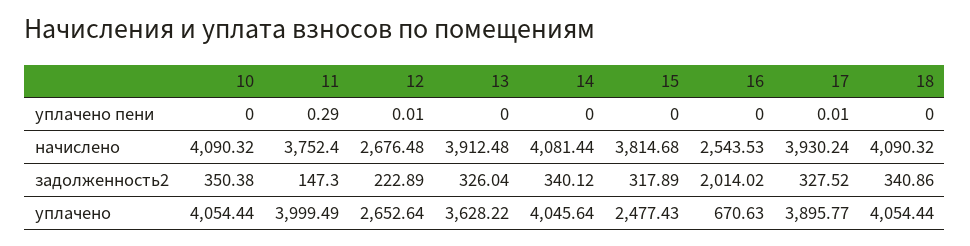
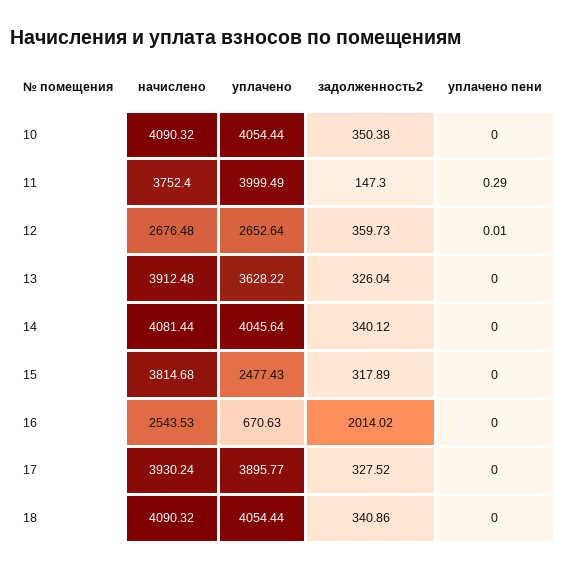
  {
    "10": {
      "уплачено пени": 0,
      "начислено": 4090.32,
      "задолженность2": 350.38,
      "уплачено": 4054.44
    },
    "11": {
      "уплачено пени": 0.29,
      "начислено": 3752.4,
      "задолженность2": 147.3,
      "уплачено": 3999.49
    },
    "12": {
      "уплачено пени": 0.01,
      "начислено": 2676.48,
-     "задолженность2": 222.89,
+     "задолженность2": 359.73,
      "уплачено": 2652.64
    },
    "13": {
      "уплачено пени": 0,
      "начислено": 3912.48,
      "задолженность2": 326.04,
      "уплачено": 3628.22
    },
    "14": {
      "уплачено пени": 0,
      "начислено": 4081.44,
      "задолженность2": 340.12,
      "уплачено": 4045.64
    },
    "15": {
      "уплачено пени": 0,
      "начислено": 3814.68,
      "задолженность2": 317.89,
      "уплачено": 2477.43
    },
    "16": {
      "уплачено пени": 0,
      "начислено": 2543.53,
      "задолженность2": 2014.02,
      "уплачено": 670.63
    },
    "17": {
-     "уплачено пени": 0.01,
+     "уплачено пени": 0,
      "начислено": 3930.24,
      "задолженность2": 327.52,
      "уплачено": 3895.77
    },
    "18": {
      "уплачено пени": 0,
      "начислено": 4090.32,
      "задолженность2": 340.86,
      "уплачено": 4054.44
    }
  }

